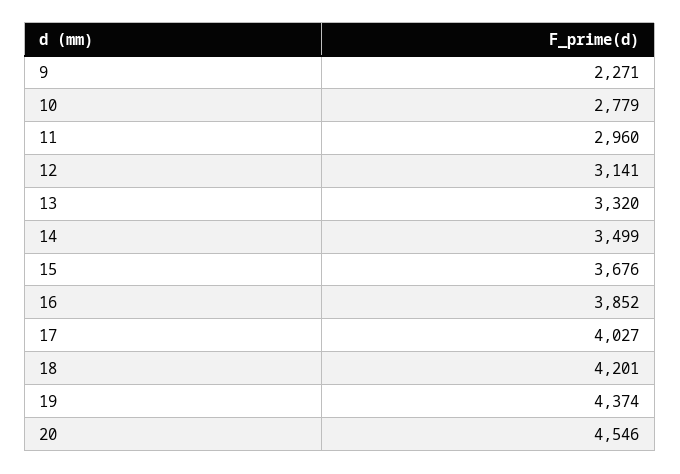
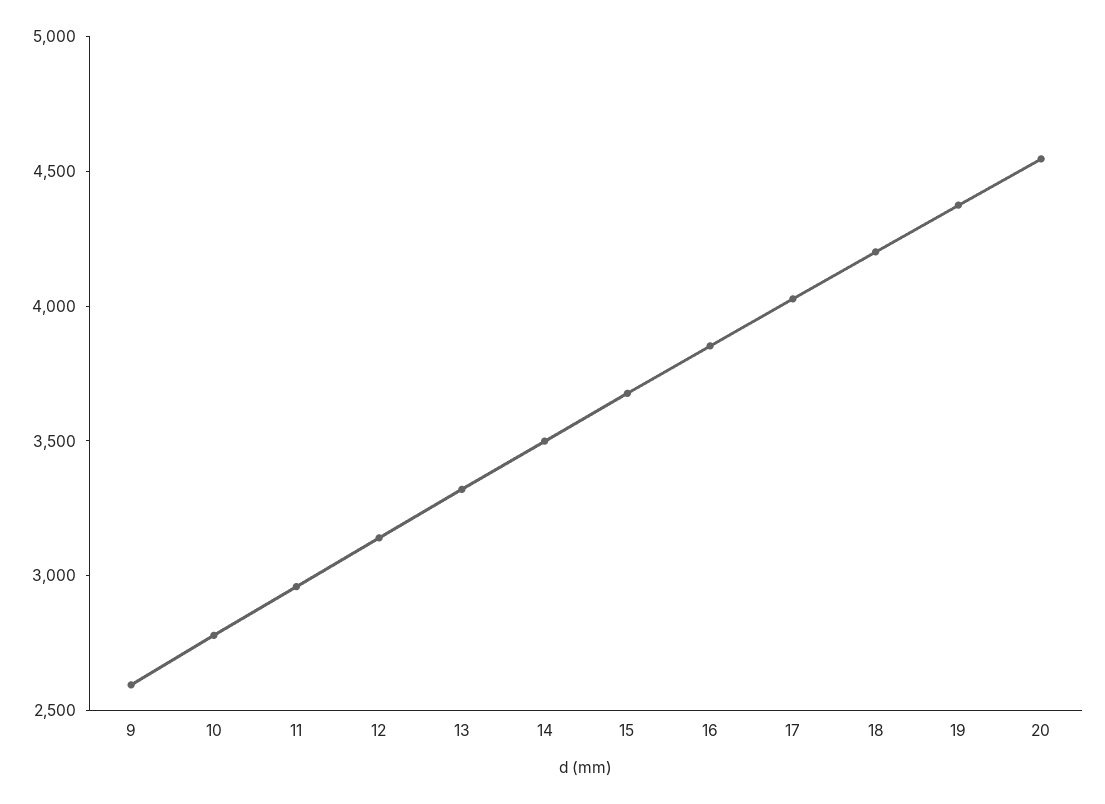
  {
-   "9": 2271,
+   "9": 2600,
    "10": 2779,
    "11": 2960,
    "12": 3141,
    "13": 3320,
    "14": 3499,
    "15": 3676,
    "16": 3852,
    "17": 4027,
    "18": 4201,
    "19": 4374,
    "20": 4546
  }

